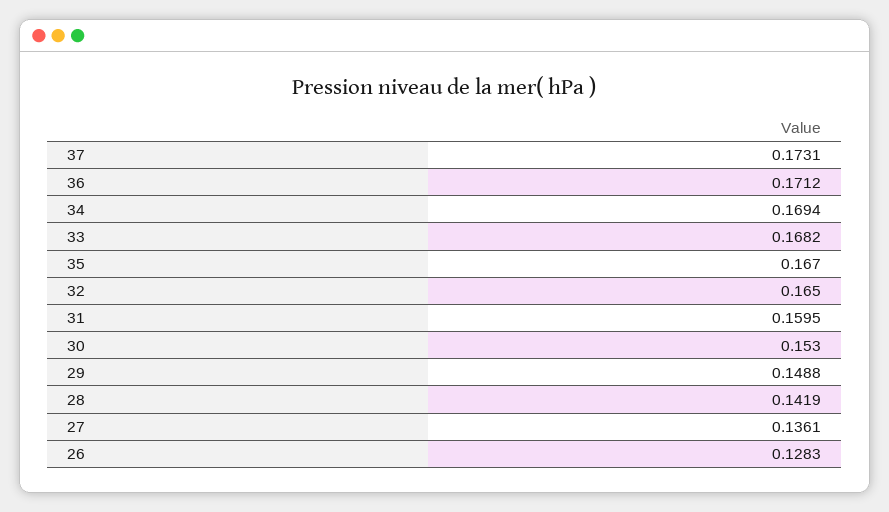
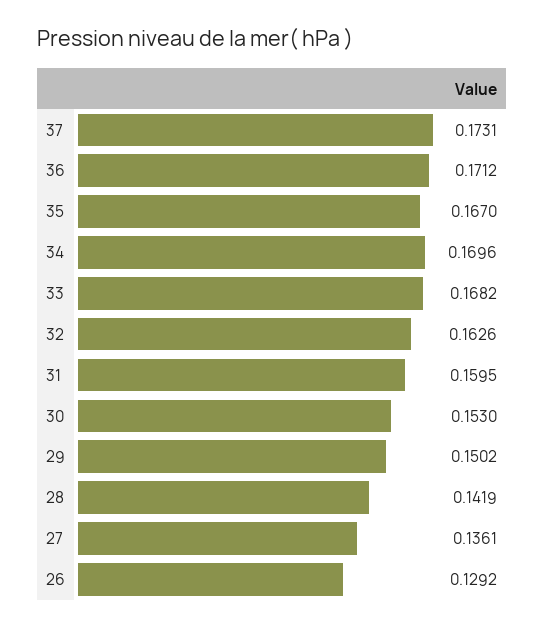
  {
    "37": 0.1731,
    "36": 0.1712,
-   "34": 0.1694,
+   "34": 0.1696,
    "33": 0.1682,
    "35": 0.167,
-   "32": 0.165,
+   "32": 0.1626,
    "31": 0.1595,
    "30": 0.153,
-   "29": 0.1488,
+   "29": 0.1502,
    "28": 0.1419,
    "27": 0.1361,
-   "26": 0.1283
+   "26": 0.1292
  }

